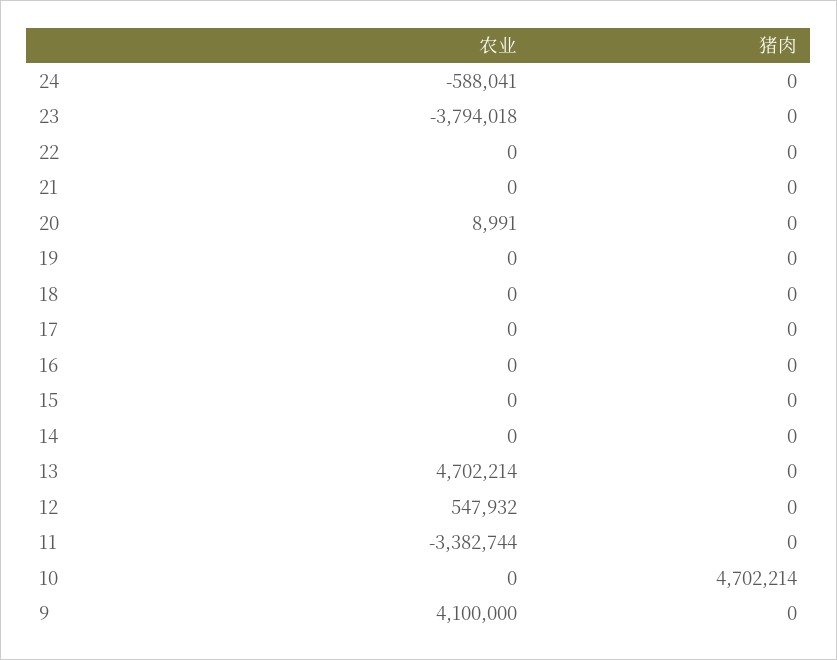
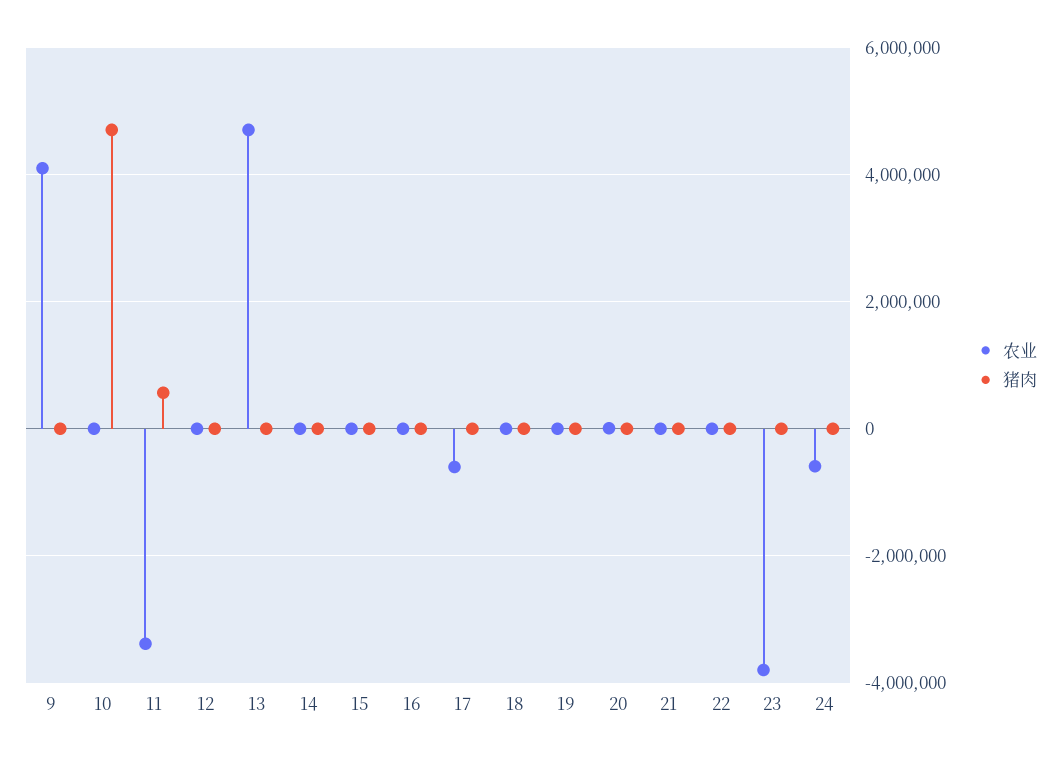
  {
    "农业": {
      "24": -588041,
      "23": -3794018,
      "22": 0,
      "21": 0,
      "20": 8991,
      "19": 0,
      "18": 0,
-     "17": 0,
+     "17": -600000,
      "16": 0,
      "15": 0,
      "14": 0,
      "13": 4702214,
-     "12": 547932,
+     "12": 0,
      "11": -3382744,
      "10": 0,
      "9": 4100000
    },
    "猪肉": {
      "24": 0,
      "23": 0,
      "22": 0,
      "21": 0,
      "20": 0,
      "19": 0,
      "18": 0,
      "17": 0,
      "16": 0,
      "15": 0,
      "14": 0,
      "13": 0,
      "12": 0,
-     "11": 0,
+     "11": 600000,
      "10": 4702214,
      "9": 0
    }
  }

